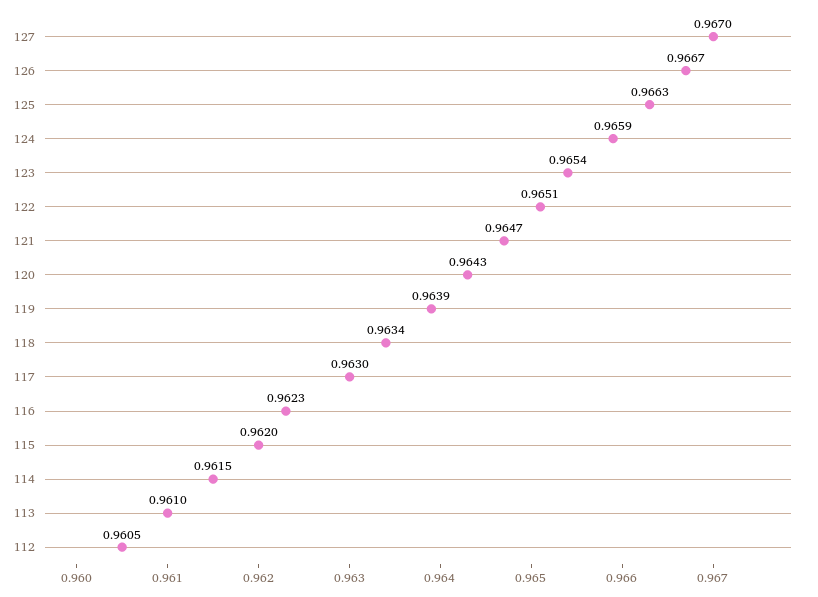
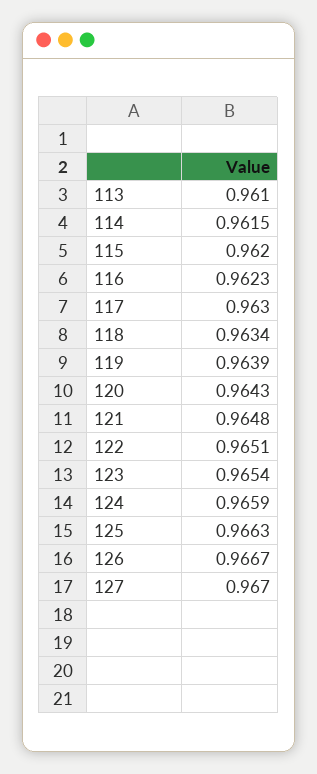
  {
    "127": 0.967,
    "126": 0.9667,
    "125": 0.9663,
    "124": 0.9659,
    "123": 0.9654,
    "122": 0.9651,
-   "121": 0.9647,
+   "121": 0.9648,
    "120": 0.9643,
    "119": 0.9639,
    "118": 0.9634,
    "117": 0.963,
    "116": 0.9623,
    "115": 0.962,
    "114": 0.9615,
-   "113": 0.961,
+   "113": 0.961
-   "112": 0.9605
  }

